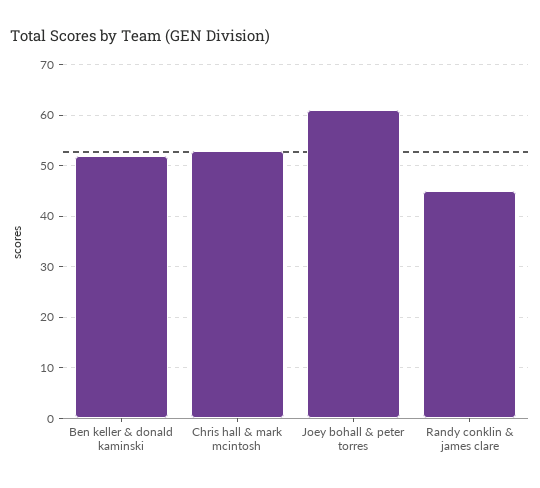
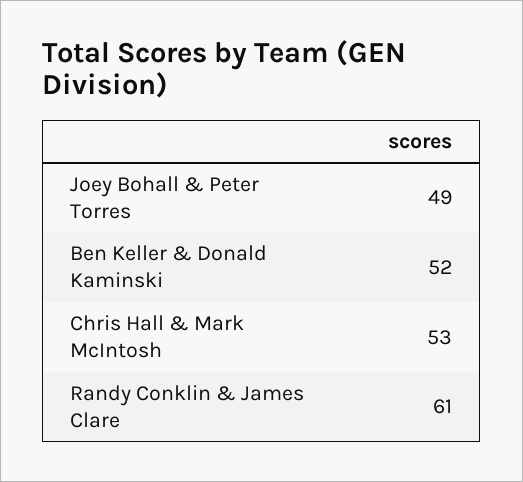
  {
    "Ben keller & donald kaminski": 52,
    "Chris hall & mark mcintosh": 53,
-   "Joey bohall & peter torres": 60,
+   "Joey bohall & peter torres": 49,
-   "Randy conklin & james clare": 45
+   "Randy conklin & james clare": 61
  }

